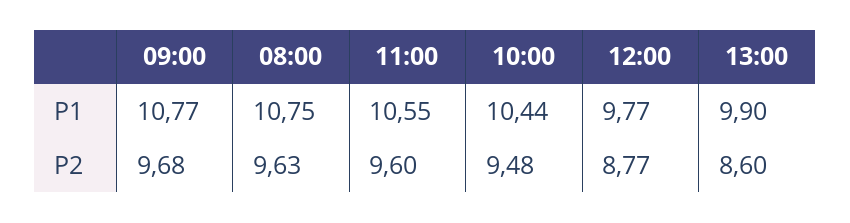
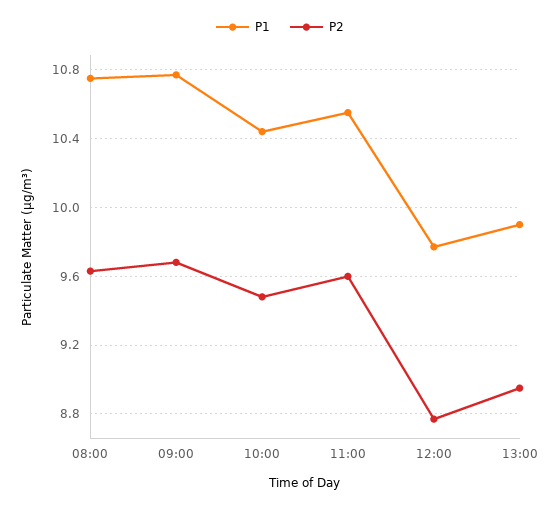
  {
    "P1": {
      "09:00": 10.77,
      "08:00": 10.75,
      "11:00": 10.55,
      "10:00": 10.44,
      "12:00": 9.77,
      "13:00": 9.9
    },
    "P2": {
      "09:00": 9.68,
      "08:00": 9.63,
      "11:00": 9.6,
      "10:00": 9.48,
      "12:00": 8.77,
-     "13:00": 8.6
+     "13:00": 8.95
    }
  }

